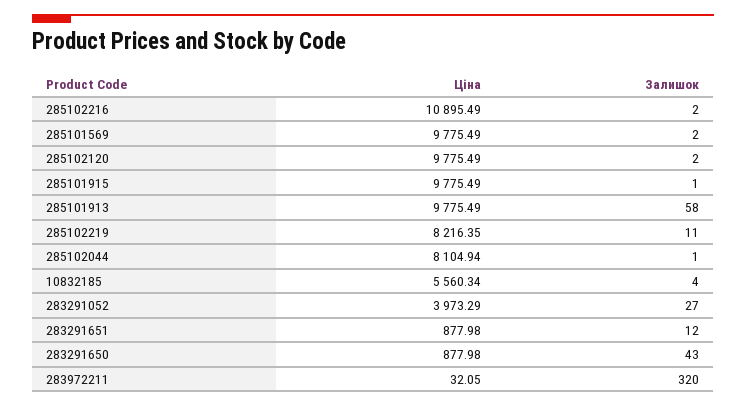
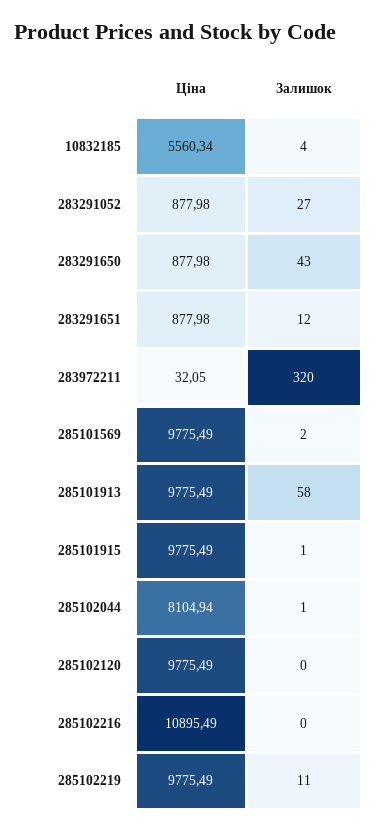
  {
    "Ціна": {
      "285102216": 10895.49,
      "285101569": 9775.49,
      "285102120": 9775.49,
      "285101915": 9775.49,
      "285101913": 9775.49,
-     "285102219": 8216.35,
+     "285102219": 9775.49,
      "285102044": 8104.94,
      "10832185": 5560.34,
-     "283291052": 3973.29,
+     "283291052": 877.98,
      "283291651": 877.98,
      "283291650": 877.98,
      "283972211": 32.05
    },
    "Залишок": {
-     "285102216": 2,
+     "285102216": 0,
      "285101569": 2,
-     "285102120": 2,
+     "285102120": 0,
      "285101915": 1,
      "285101913": 58,
      "285102219": 11,
      "285102044": 1,
      "10832185": 4,
      "283291052": 27,
      "283291651": 12,
      "283291650": 43,
      "283972211": 320
    }
  }

